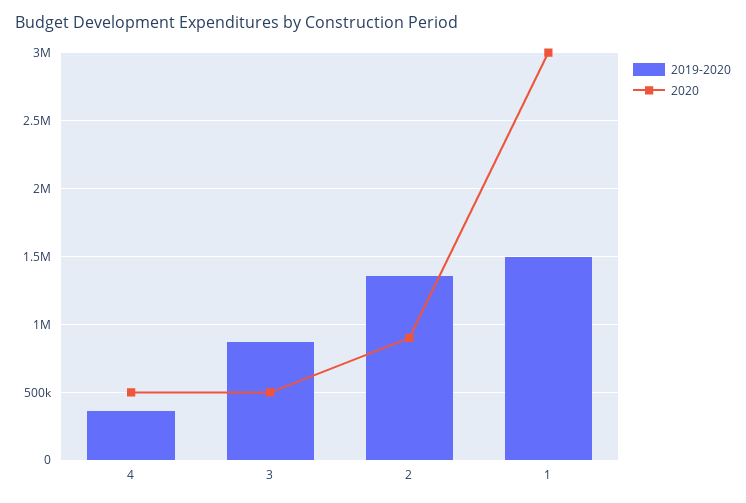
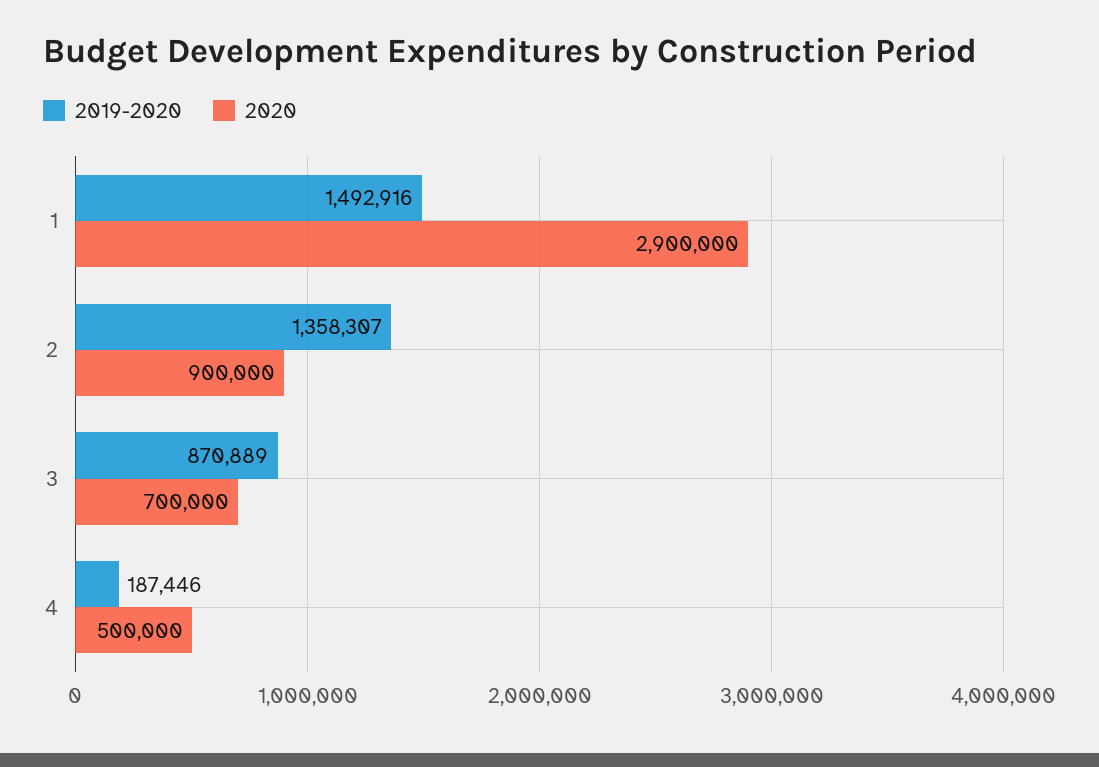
  {
    "2019-2020": {
-     "4": 350000,
+     "4": 187446,
      "3": 870889,
      "2": 1358307,
      "1": 1492916
    },
    "2020": {
      "4": 500000,
-     "3": 500000,
+     "3": 700000,
      "2": 900000,
-     "1": 3000000
+     "1": 2900000
    }
  }

